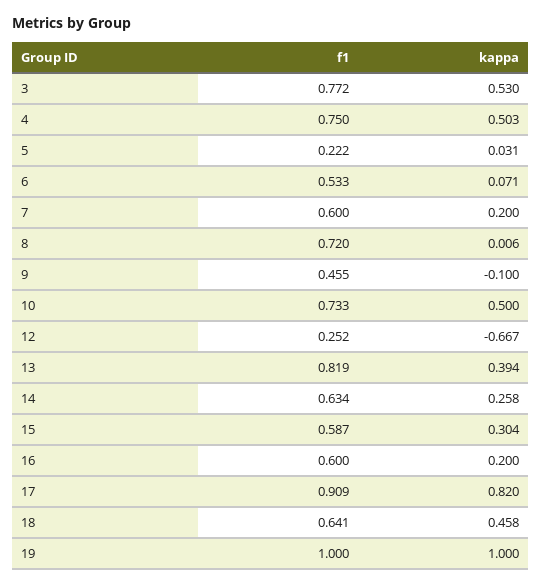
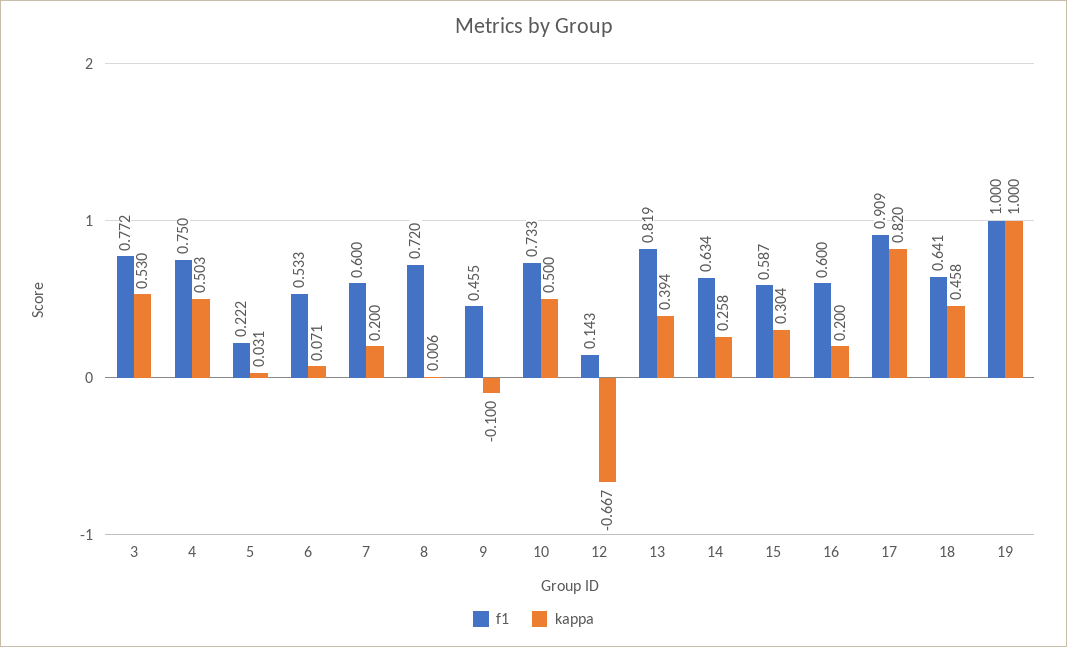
  {
    "f1": {
      "3": 0.772,
      "4": 0.75,
      "5": 0.222,
      "6": 0.533,
      "7": 0.6,
      "8": 0.72,
      "9": 0.455,
      "10": 0.733,
-     "12": 0.252,
+     "12": 0.143,
      "13": 0.819,
      "14": 0.634,
      "15": 0.587,
      "16": 0.6,
      "17": 0.909,
      "18": 0.641,
      "19": 1
    },
    "kappa": {
      "3": 0.53,
      "4": 0.503,
      "5": 0.031,
      "6": 0.071,
      "7": 0.2,
      "8": 0.006,
      "9": -0.1,
      "10": 0.5,
      "12": -0.667,
      "13": 0.394,
      "14": 0.258,
      "15": 0.304,
      "16": 0.2,
      "17": 0.82,
      "18": 0.458,
      "19": 1
    }
  }

